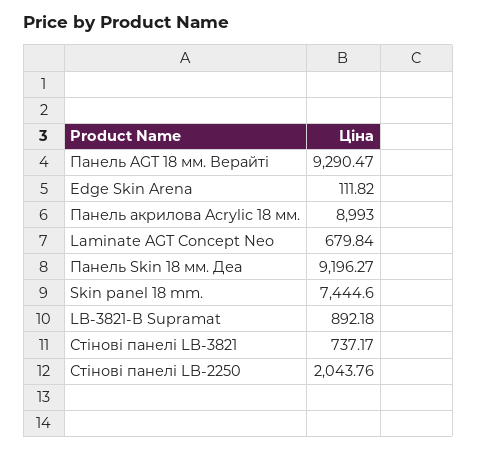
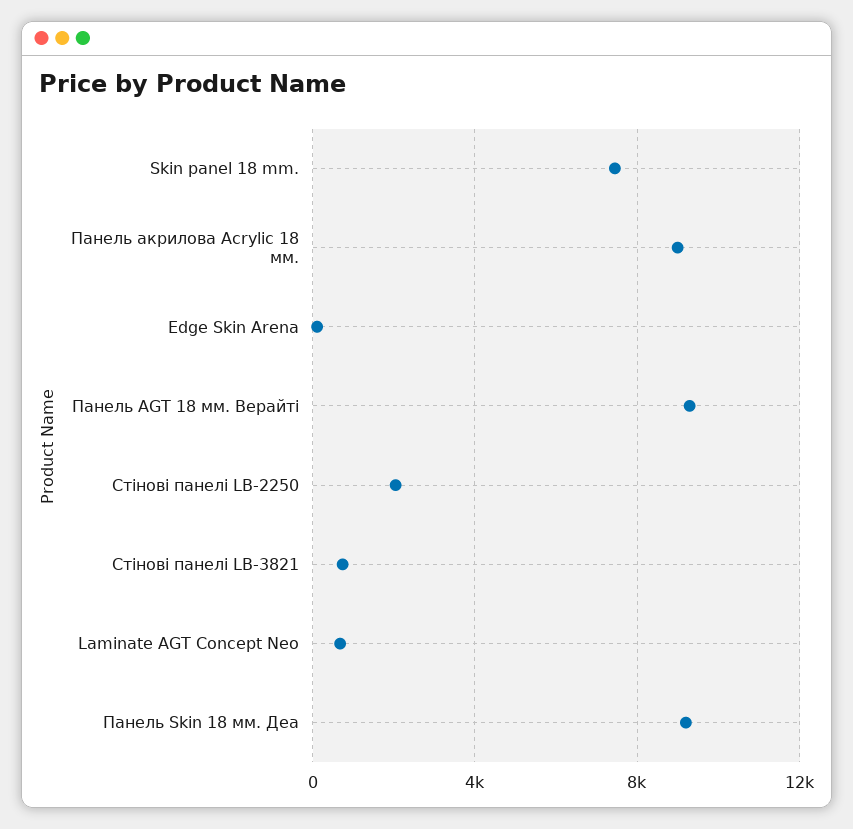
  {
    "Панель AGT 18 мм. Верайті": 9290.47,
    "Edge Skin Arena": 111.82,
    "Панель акрилова Acrylic 18 мм.": 8993,
    "Laminate AGT Concept Neo": 679.84,
    "Панель Skin 18 мм. Деа": 9196.27,
    "Skin panel 18 mm.": 7444.6,
-   "LB-3821-В Supramat": 892.18,
    "Стінові панелі LB-3821": 737.17,
    "Стінові панелі LB-2250": 2043.76
  }

